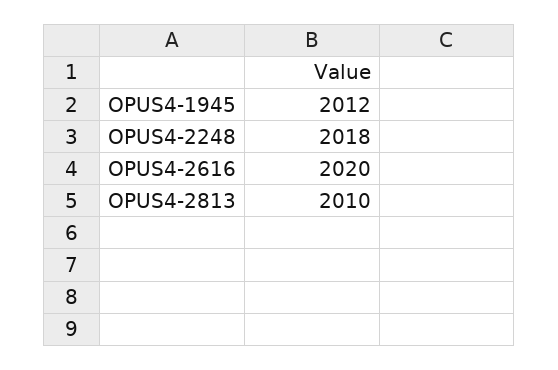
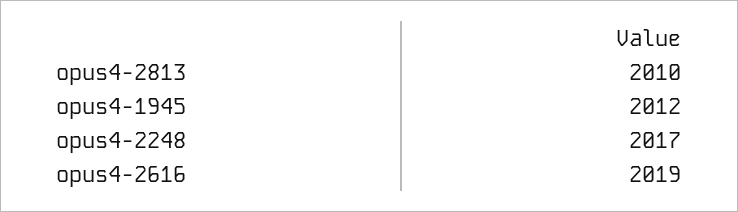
  {
    "OPUS4-1945": 2012,
-   "OPUS4-2248": 2018,
+   "OPUS4-2248": 2017,
-   "OPUS4-2616": 2020,
+   "OPUS4-2616": 2019,
    "OPUS4-2813": 2010
  }

